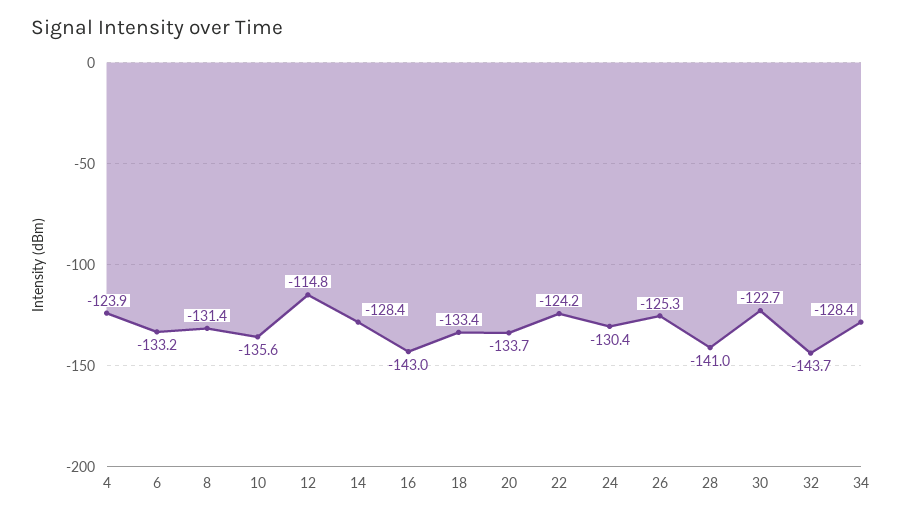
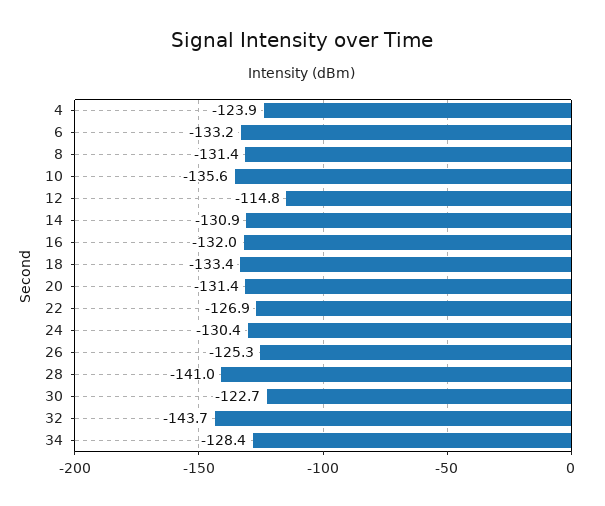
  {
    "4": -123.9,
    "6": -133.2,
    "8": -131.4,
    "10": -135.6,
    "12": -114.8,
-   "14": -128.4,
+   "14": -130.9,
-   "16": -143,
+   "16": -132,
    "18": -133.4,
-   "20": -133.7,
+   "20": -131.4,
-   "22": -124.2,
+   "22": -126.9,
    "24": -130.4,
    "26": -125.3,
    "28": -141,
    "30": -122.7,
    "32": -143.7,
    "34": -128.4
  }

